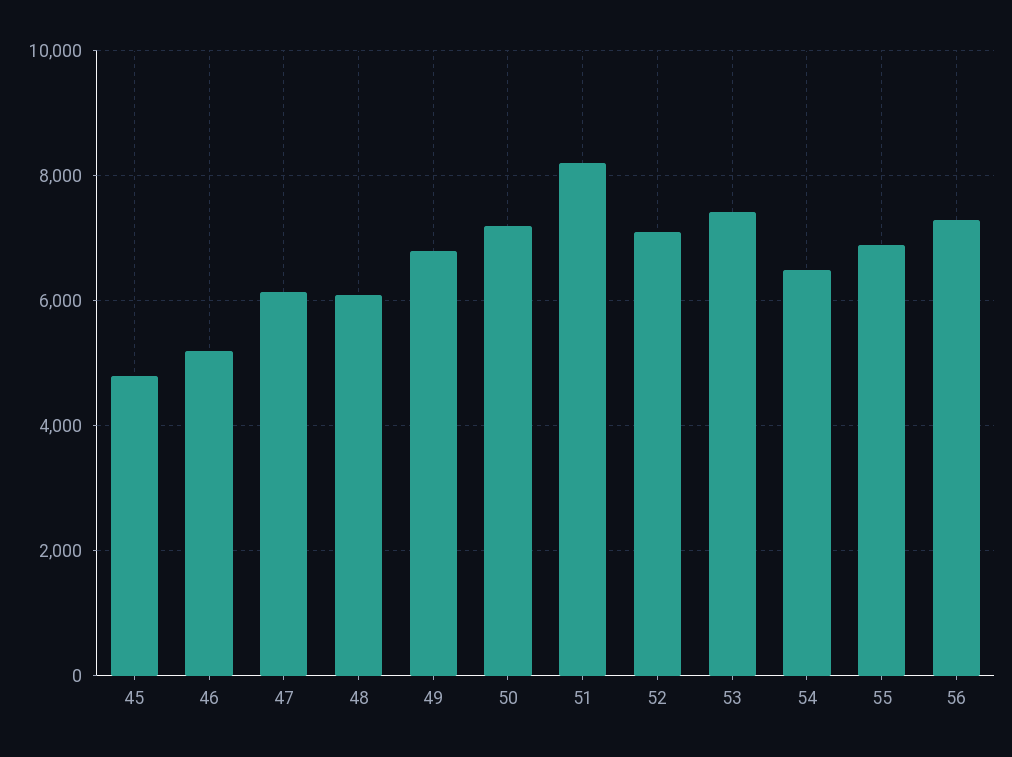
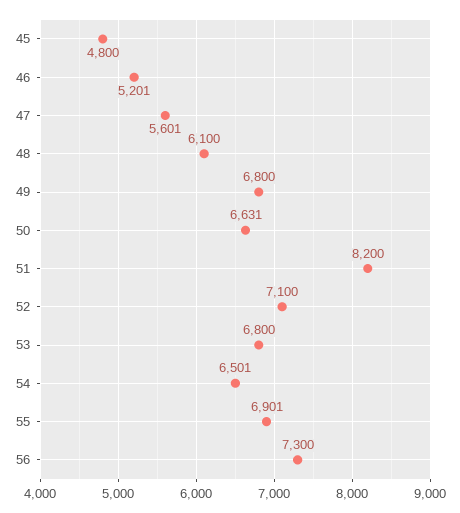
  {
    "45": 4800,
    "46": 5201,
-   "47": 6200,
+   "47": 5601,
    "48": 6100,
    "49": 6800,
-   "50": 7200,
+   "50": 6631,
    "51": 8200,
    "52": 7100,
-   "53": 7400,
+   "53": 6800,
    "54": 6501,
    "55": 6901,
    "56": 7300
  }

